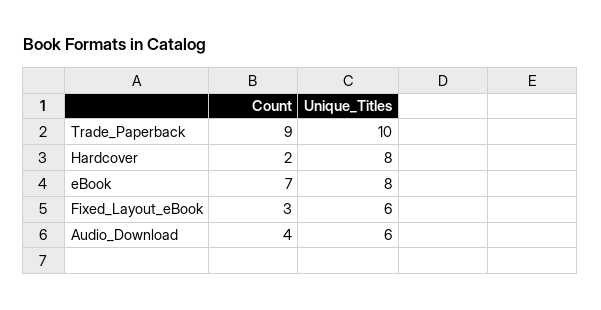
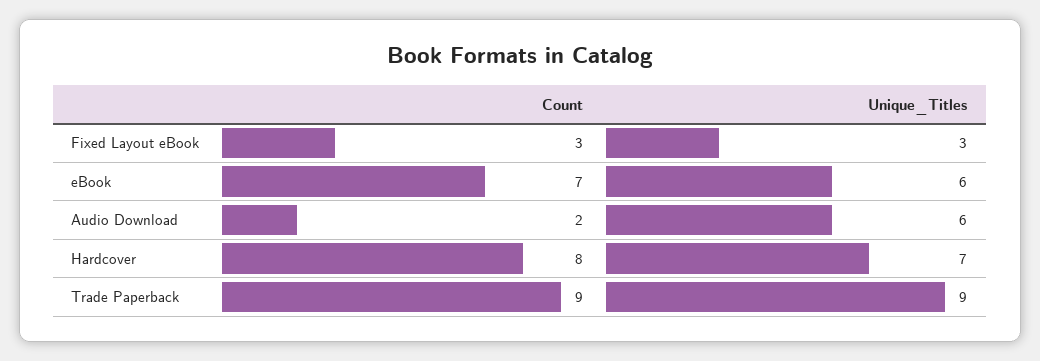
  {
    "Count": {
      "Trade_Paperback": 9,
-     "Hardcover": 2,
+     "Hardcover": 8,
      "eBook": 7,
      "Fixed_Layout_eBook": 3,
-     "Audio_Download": 4
+     "Audio_Download": 2
    },
    "Unique_Titles": {
-     "Trade_Paperback": 10,
+     "Trade_Paperback": 9,
-     "Hardcover": 8,
+     "Hardcover": 7,
-     "eBook": 8,
+     "eBook": 6,
-     "Fixed_Layout_eBook": 6,
+     "Fixed_Layout_eBook": 3,
      "Audio_Download": 6
    }
  }

